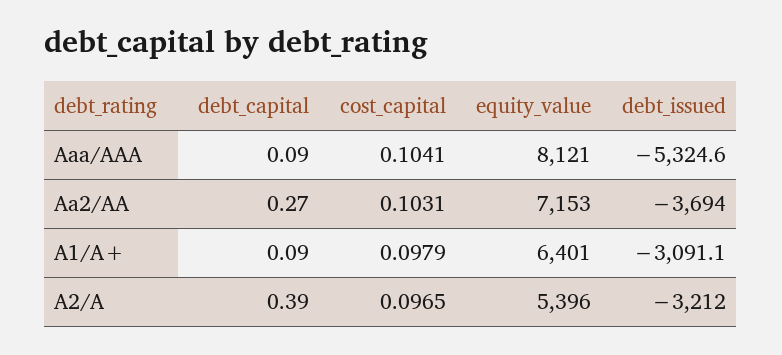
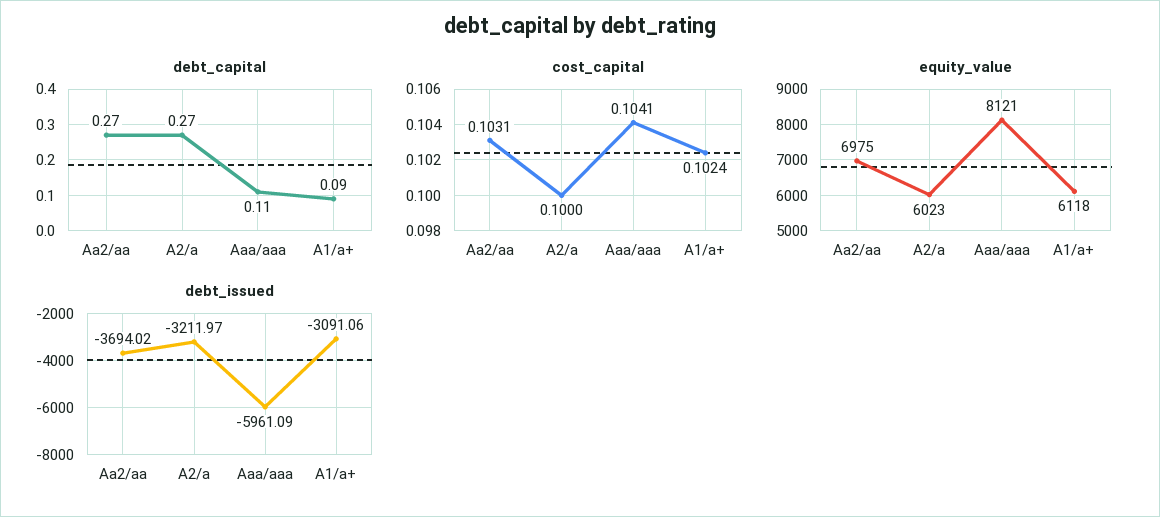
  {
    "debt_capital": {
-     "Aaa/AAA": 0.09,
+     "Aaa/AAA": 0.11,
      "Aa2/AA": 0.27,
      "A1/A+": 0.09,
-     "A2/A": 0.39
+     "A2/A": 0.27
    },
    "cost_capital": {
      "Aaa/AAA": 0.1041,
      "Aa2/AA": 0.1031,
-     "A1/A+": 0.0979,
+     "A1/A+": 0.1024,
-     "A2/A": 0.0965
+     "A2/A": 0.1
    },
    "equity_value": {
      "Aaa/AAA": 8121,
-     "Aa2/AA": 7153,
+     "Aa2/AA": 6975,
-     "A1/A+": 6401,
+     "A1/A+": 6118,
-     "A2/A": 5396
+     "A2/A": 6023
    },
    "debt_issued": {
-     "Aaa/AAA": -5324.6,
+     "Aaa/AAA": -5961.09,
      "Aa2/AA": -3694.02,
      "A1/A+": -3091.06,
      "A2/A": -3211.97
    }
  }

